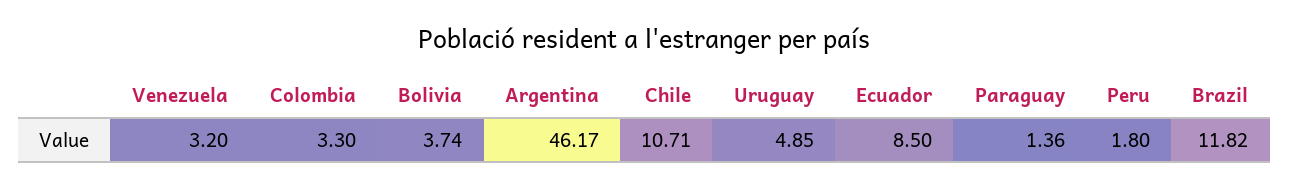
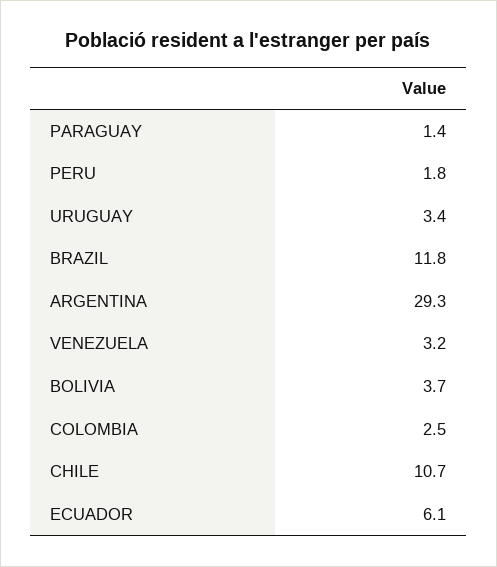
  {
    "Venezuela": 3.2,
-   "Colombia": 3.3,
+   "Colombia": 2.5,
    "Bolivia": 3.74,
-   "Argentina": 46.17,
+   "Argentina": 29.3,
    "Chile": 10.71,
-   "Uruguay": 4.85,
+   "Uruguay": 3.4,
-   "Ecuador": 8.5,
+   "Ecuador": 6.1,
    "Paraguay": 1.36,
    "Peru": 1.8,
    "Brazil": 11.82
  }

